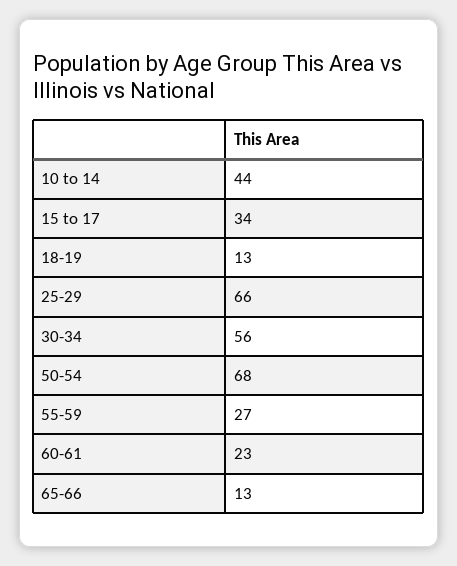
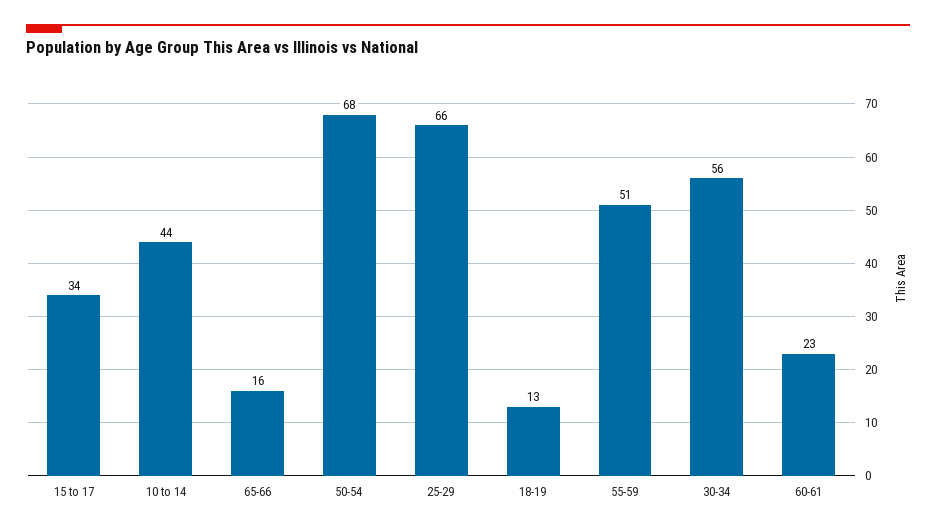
  {
    "10 to 14": 44,
    "15 to 17": 34,
    "18-19": 13,
    "25-29": 66,
    "30-34": 56,
    "50-54": 68,
-   "55-59": 27,
+   "55-59": 51,
    "60-61": 23,
-   "65-66": 13
+   "65-66": 16
  }

